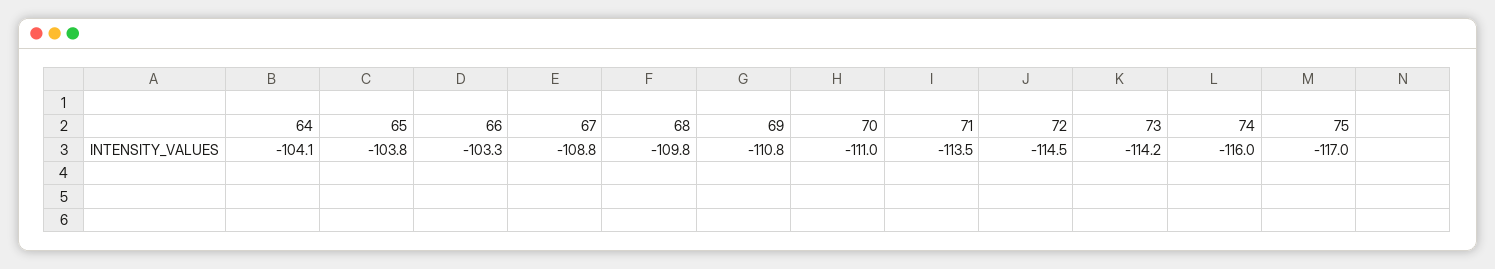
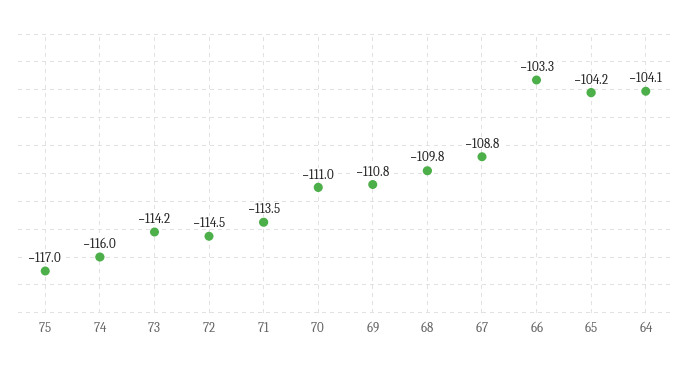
  {
    "64": -104.1,
-   "65": -103.8,
+   "65": -104.2,
    "66": -103.3,
    "67": -108.8,
    "68": -109.8,
    "69": -110.8,
    "70": -111,
    "71": -113.5,
    "72": -114.5,
    "73": -114.2,
    "74": -116,
    "75": -117
  }

